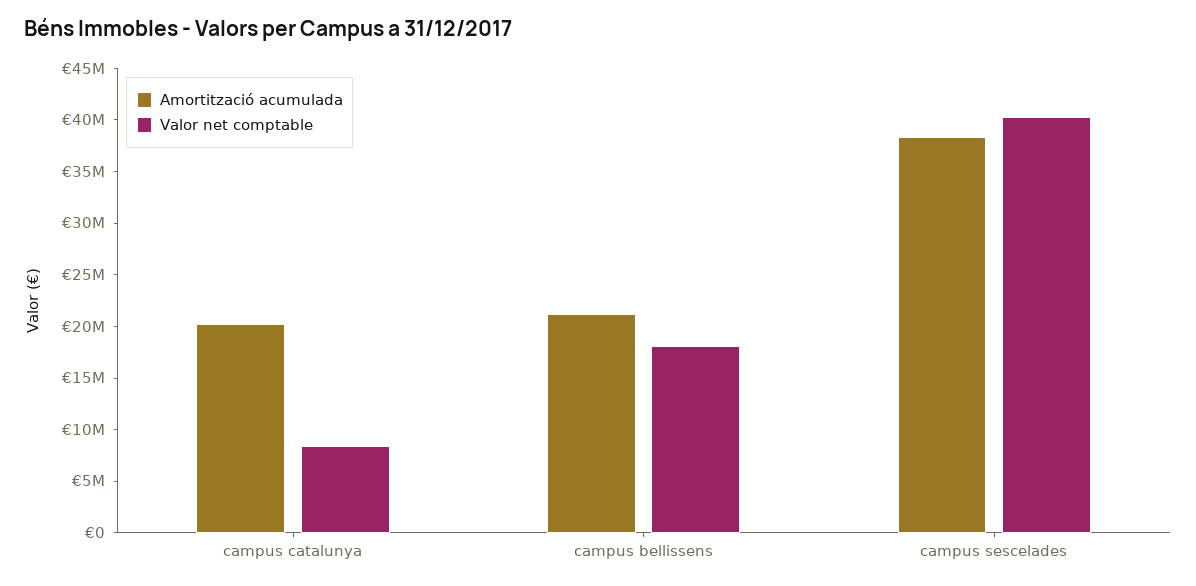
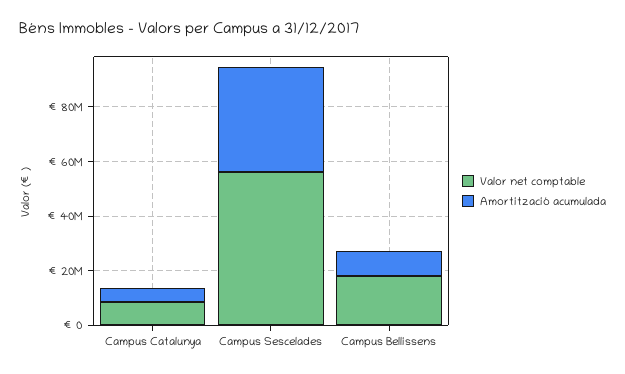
  {
    "Amortització acumulada": {
-     "campus catalunya": 20000000,
+     "campus catalunya": 5000000,
-     "campus bellissens": 21000000,
+     "campus bellissens": 10000000,
      "campus sescelades": 38000000
    },
    "Valor net comptable": {
      "campus catalunya": 8000000,
      "campus bellissens": 18000000,
-     "campus sescelades": 40000000
+     "campus sescelades": 55000000
    }
  }

